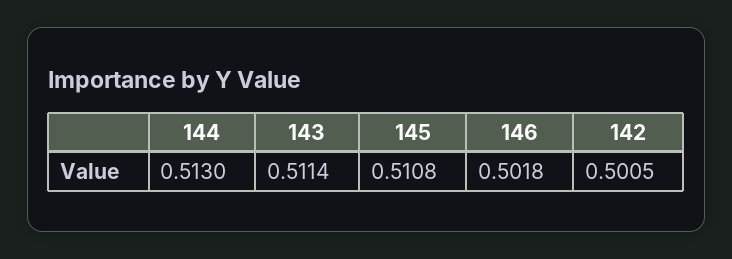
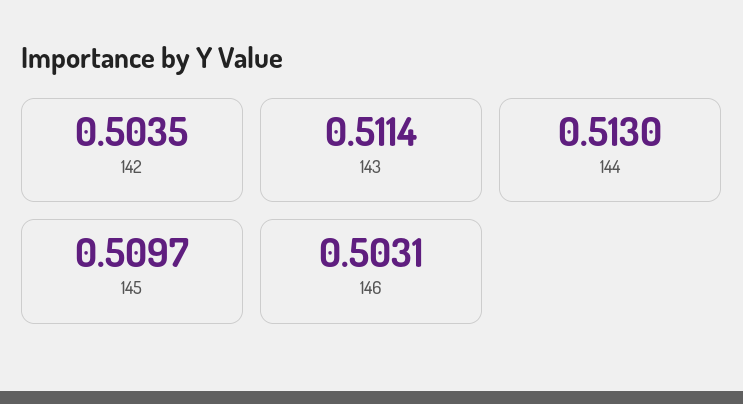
  {
    "144": 0.513,
    "143": 0.5114,
-   "145": 0.5108,
+   "145": 0.5097,
-   "146": 0.5018,
+   "146": 0.5031,
-   "142": 0.5005
+   "142": 0.5035
  }

